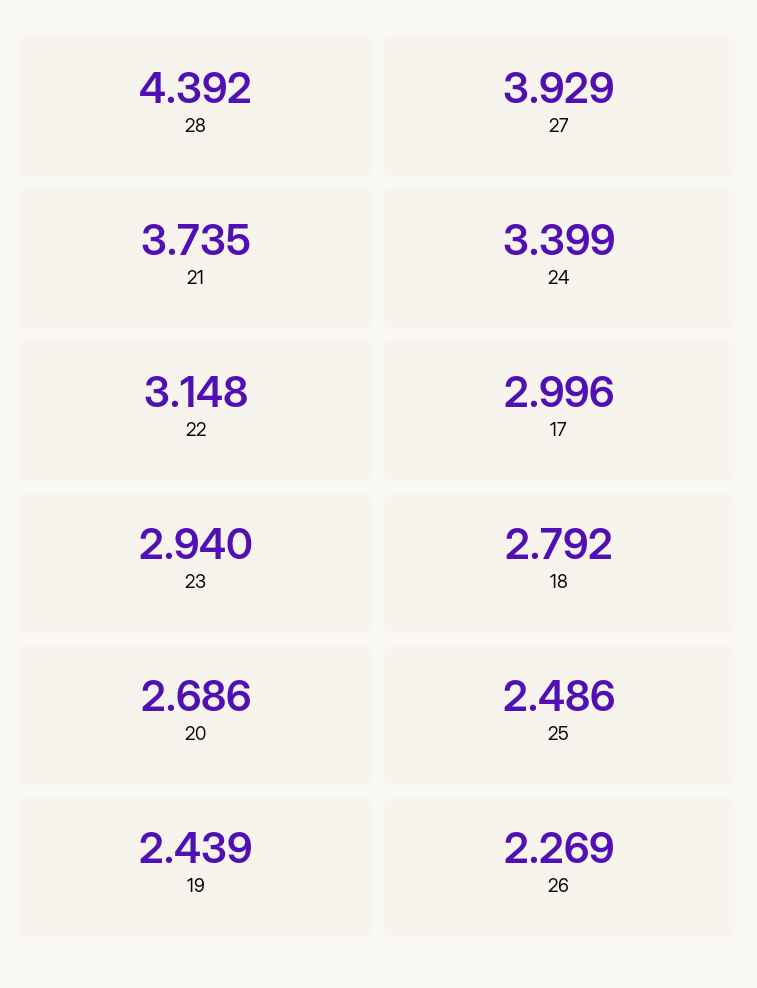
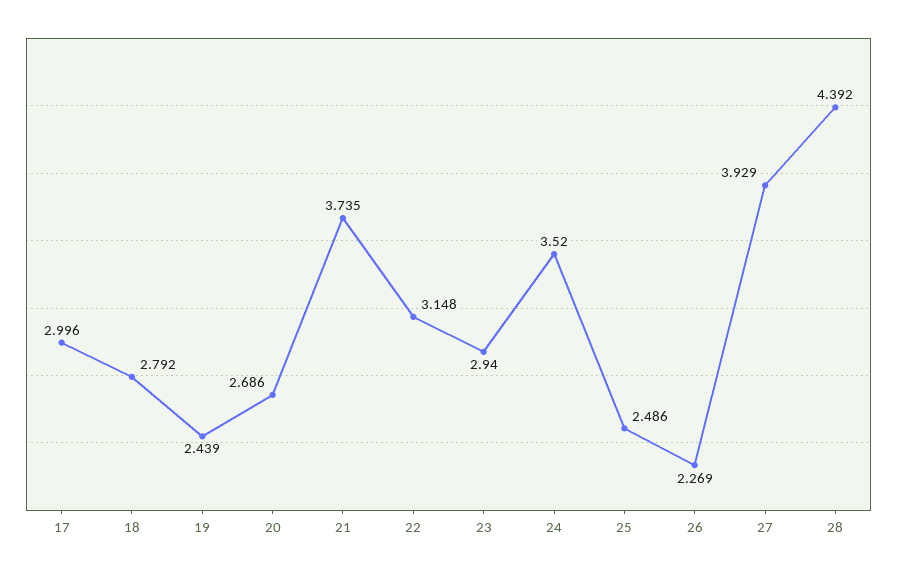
  {
    "28": 4.392,
    "27": 3.929,
    "21": 3.735,
-   "24": 3.399,
+   "24": 3.52,
    "22": 3.148,
    "17": 2.996,
    "23": 2.94,
    "18": 2.792,
    "20": 2.686,
    "25": 2.486,
    "19": 2.439,
    "26": 2.269
  }

